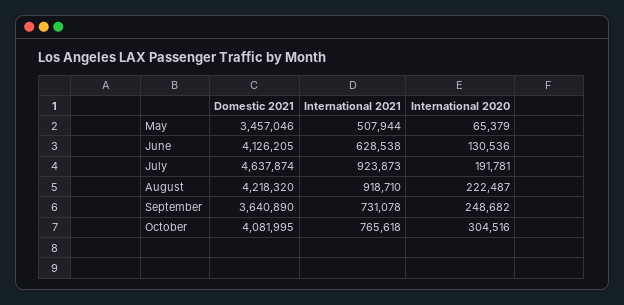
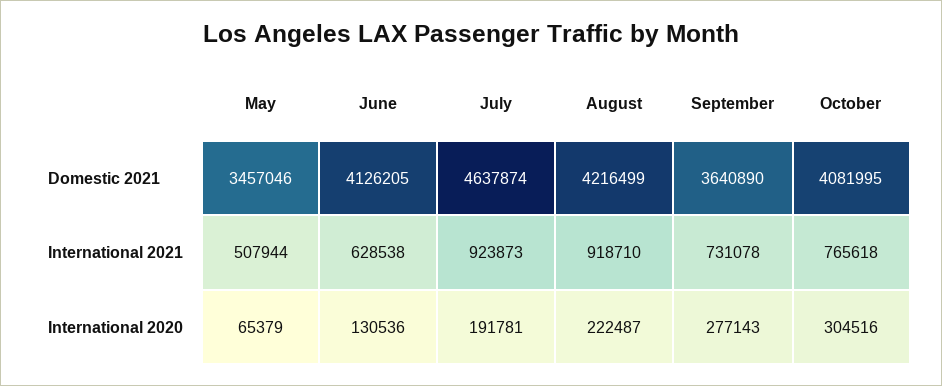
  {
    "Domestic 2021": {
      "May": 3457046,
      "June": 4126205,
      "July": 4637874,
-     "August": 4218320,
+     "August": 4216499,
      "September": 3640890,
      "October": 4081995
    },
    "International 2021": {
      "May": 507944,
      "June": 628538,
      "July": 923873,
      "August": 918710,
      "September": 731078,
      "October": 765618
    },
    "International 2020": {
      "May": 65379,
      "June": 130536,
      "July": 191781,
      "August": 222487,
-     "September": 248682,
+     "September": 277143,
      "October": 304516
    }
  }

